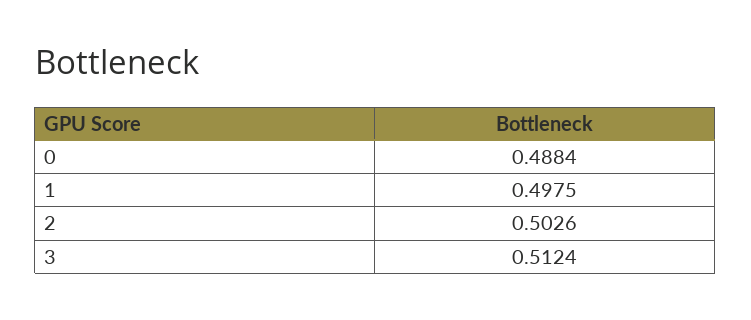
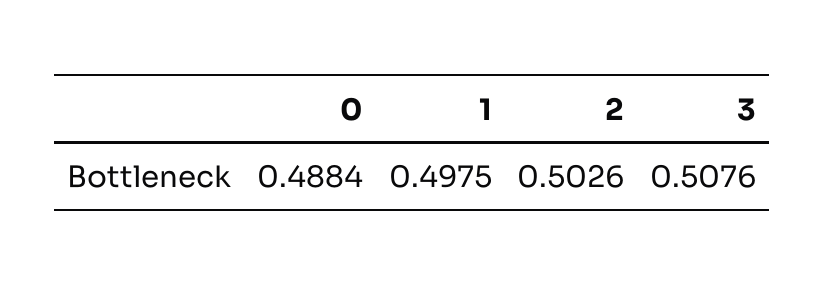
  {
    "0": 0.4884,
    "1": 0.4975,
    "2": 0.5026,
-   "3": 0.5124
+   "3": 0.5076
  }

